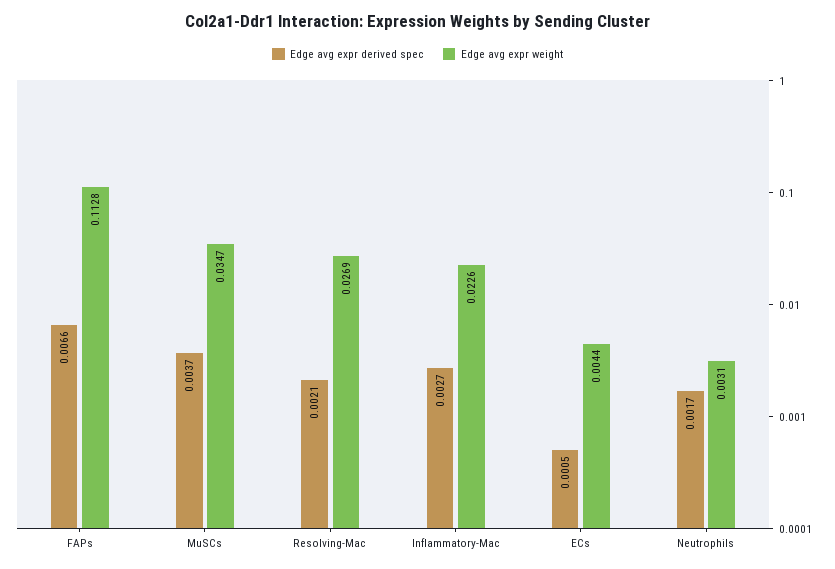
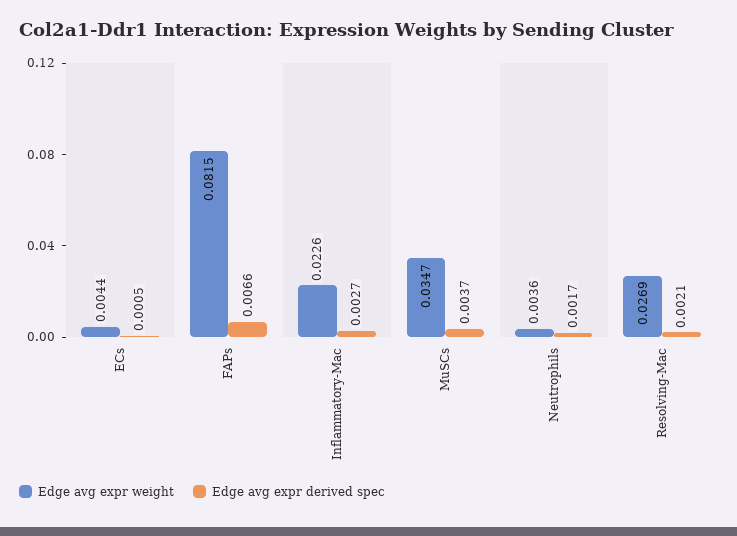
  {
    "Edge avg expr derived spec": {
      "FAPs": 0.0066,
      "MuSCs": 0.0037,
      "Resolving-Mac": 0.0021,
      "Inflammatory-Mac": 0.0027,
      "ECs": 0.0005,
      "Neutrophils": 0.0017
    },
    "Edge avg expr weight": {
-     "FAPs": 0.1128,
+     "FAPs": 0.0815,
      "MuSCs": 0.0347,
      "Resolving-Mac": 0.0269,
      "Inflammatory-Mac": 0.0226,
      "ECs": 0.0044,
-     "Neutrophils": 0.0031
+     "Neutrophils": 0.0036
    }
  }

